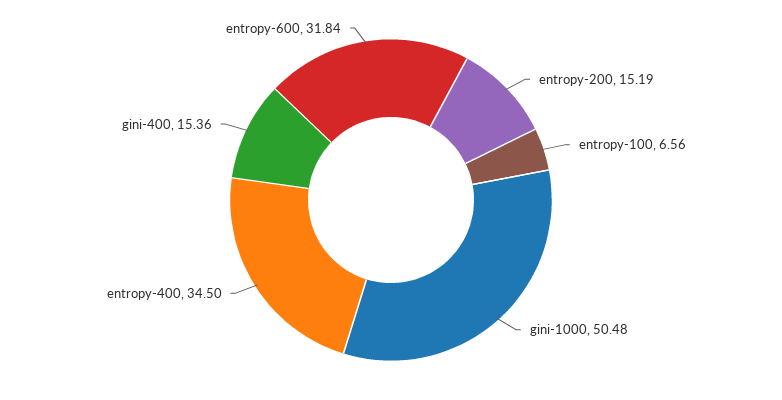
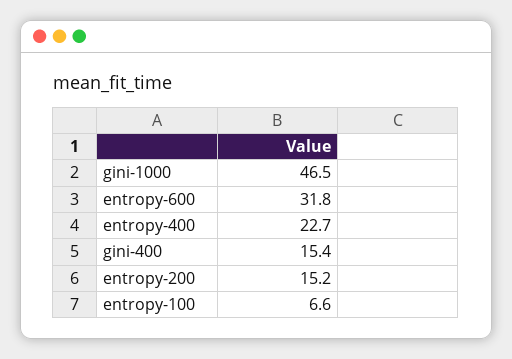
  {
    "entropy-200": 15.19,
    "entropy-100": 6.56,
-   "gini-1000": 50.48,
+   "gini-1000": 46.5,
-   "entropy-400": 34.5,
+   "entropy-400": 22.7,
    "gini-400": 15.36,
    "entropy-600": 31.84
  }

